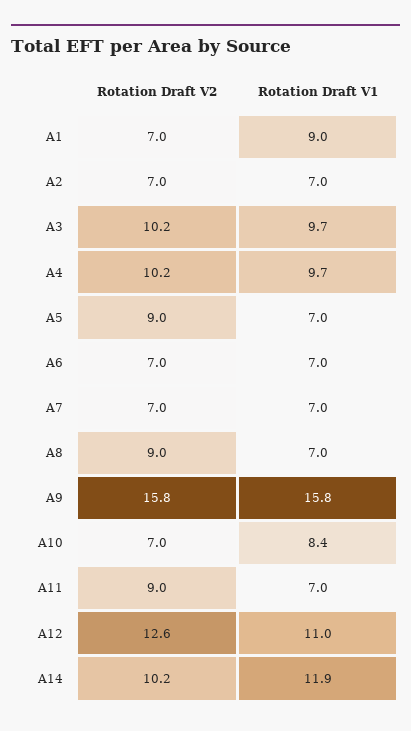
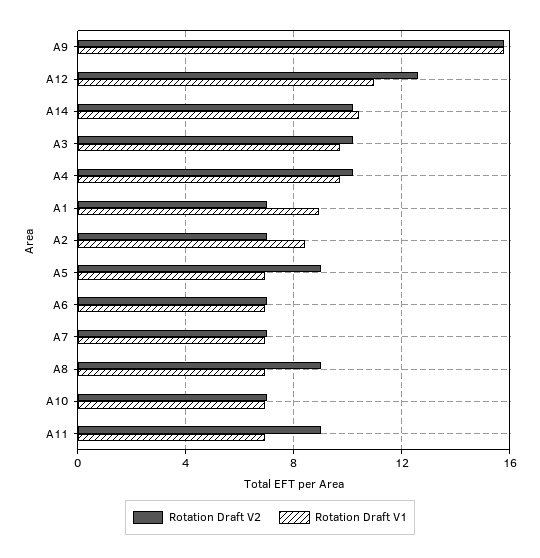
  {
    "Rotation Draft V2": {
      "A1": 7,
      "A2": 7,
      "A3": 10.2,
      "A4": 10.2,
      "A5": 9,
      "A6": 7,
      "A7": 7,
      "A8": 9,
      "A9": 15.8,
      "A10": 7,
      "A11": 9,
      "A12": 12.6,
      "A14": 10.2
    },
    "Rotation Draft V1": {
      "A1": 9,
-     "A2": 7,
+     "A2": 8.5,
      "A3": 9.7,
      "A4": 9.7,
      "A5": 7,
      "A6": 7,
      "A7": 7,
      "A8": 7,
      "A9": 15.8,
-     "A10": 8.4,
+     "A10": 7,
      "A11": 7,
      "A12": 11,
-     "A14": 11.9
+     "A14": 10.5
    }
  }

